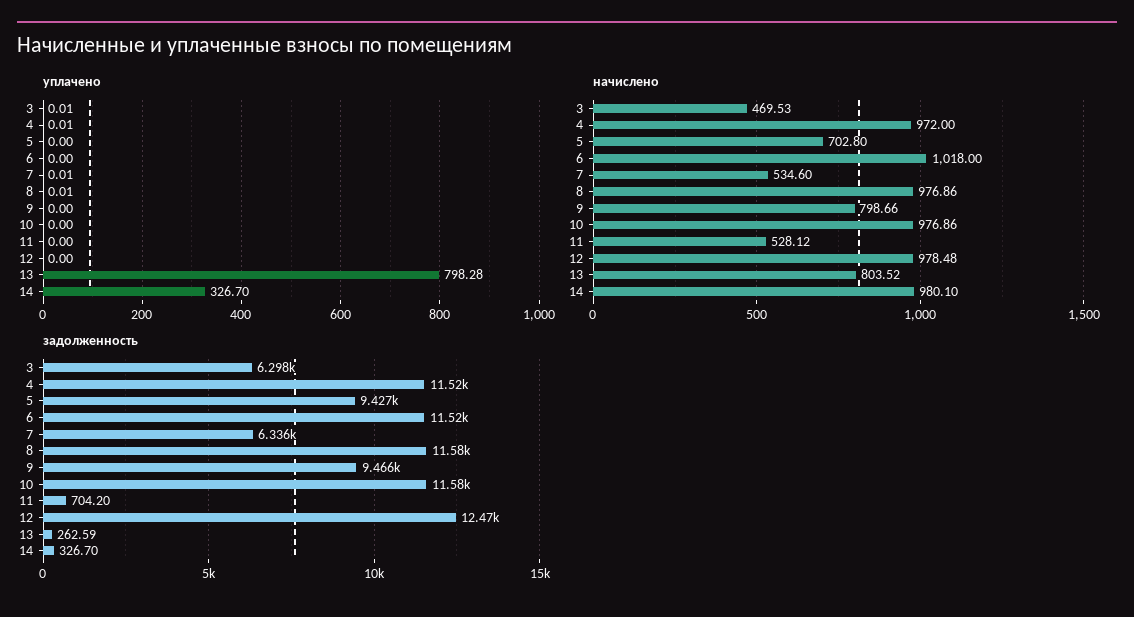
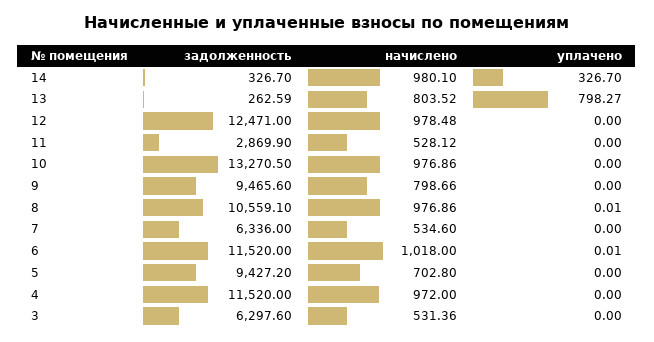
  {
    "уплачено": {
-     "3": 0.01,
+     "3": 0,
-     "4": 0.01,
+     "4": 0,
      "5": 0,
-     "6": 0,
+     "6": 0.01,
-     "7": 0.01,
+     "7": 0,
      "8": 0.01,
      "9": 0,
      "10": 0,
      "11": 0,
      "12": 0,
-     "13": 798.28,
+     "13": 798.27,
      "14": 326.7
    },
    "начислено": {
-     "3": 469.53,
+     "3": 531.36,
      "4": 972,
      "5": 702.8,
      "6": 1018,
      "7": 534.6,
      "8": 976.86,
      "9": 798.66,
      "10": 976.86,
      "11": 528.12,
      "12": 978.48,
      "13": 803.52,
      "14": 980.1
    },
    "задолженность": {
      "3": 6297.6,
      "4": 11520,
      "5": 9427.2,
      "6": 11520,
      "7": 6336,
-     "8": 11580,
+     "8": 10559.1,
      "9": 9465.6,
-     "10": 11580,
+     "10": 13270.5,
-     "11": 704.2,
+     "11": 2869.9,
      "12": 12471,
      "13": 262.59,
      "14": 326.7
    }
  }

